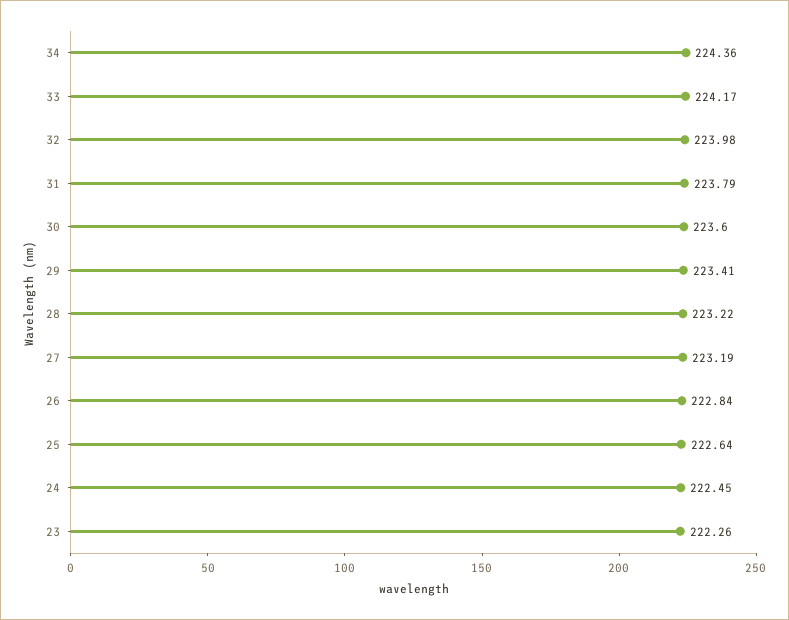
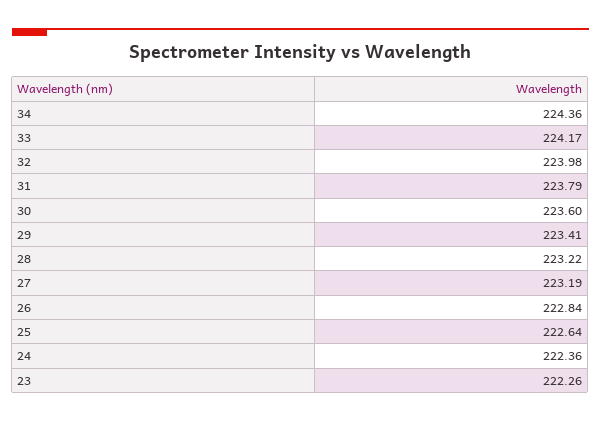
  {
    "34": 224.36,
    "33": 224.17,
    "32": 223.98,
    "31": 223.79,
    "30": 223.6,
    "29": 223.41,
    "28": 223.22,
    "27": 223.19,
    "26": 222.84,
    "25": 222.64,
-   "24": 222.45,
+   "24": 222.36,
    "23": 222.26
  }

